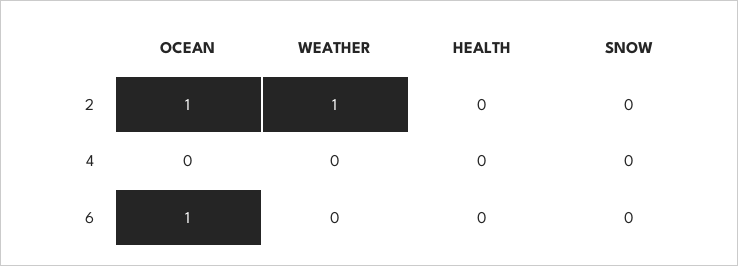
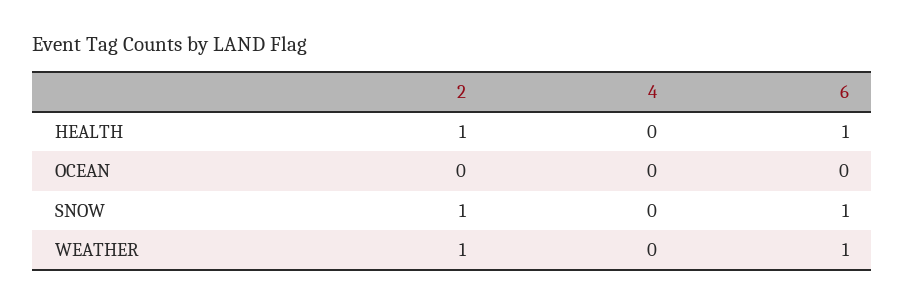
  {
    "OCEAN": {
-     "2": 1,
+     "2": 0,
      "4": 0,
-     "6": 1
+     "6": 0
    },
    "WEATHER": {
      "2": 1,
      "4": 0,
-     "6": 0
+     "6": 1
    },
    "HEALTH": {
-     "2": 0,
+     "2": 1,
      "4": 0,
-     "6": 0
+     "6": 1
    },
    "SNOW": {
-     "2": 0,
+     "2": 1,
      "4": 0,
-     "6": 0
+     "6": 1
    }
  }

